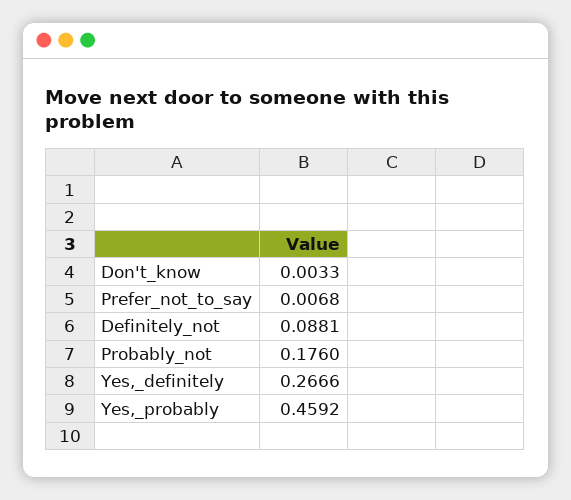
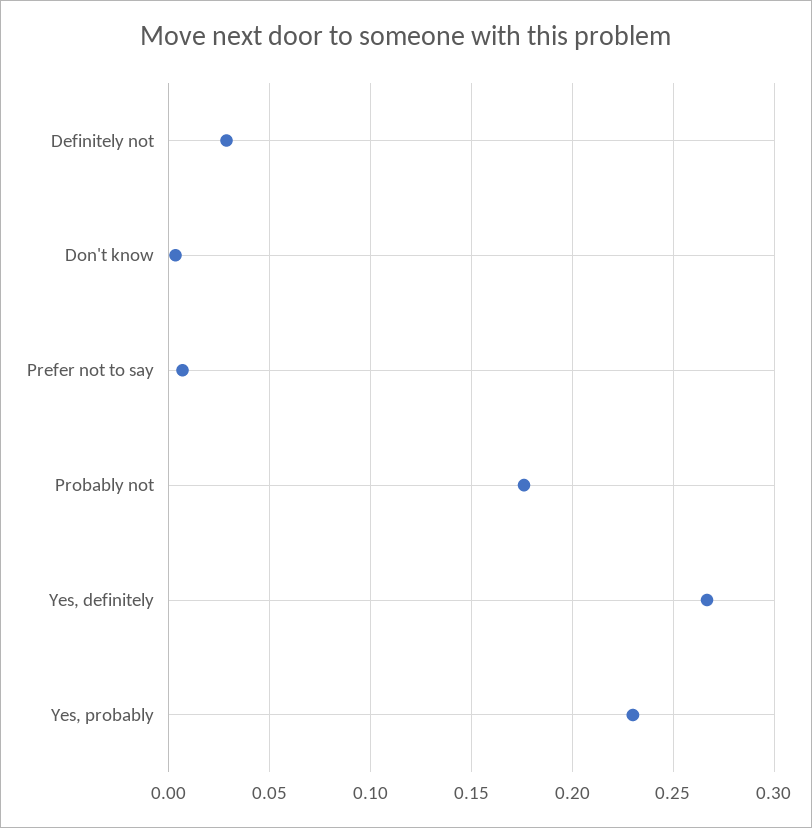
  {
    "Don't_know": 0.0033,
    "Prefer_not_to_say": 0.0068,
-   "Definitely_not": 0.0881,
+   "Definitely_not": 0.03,
    "Probably_not": 0.176,
    "Yes,_definitely": 0.2666,
-   "Yes,_probably": 0.4592
+   "Yes,_probably": 0.23
  }

